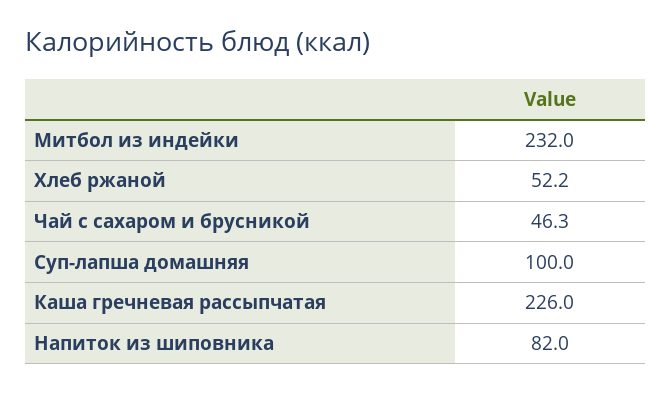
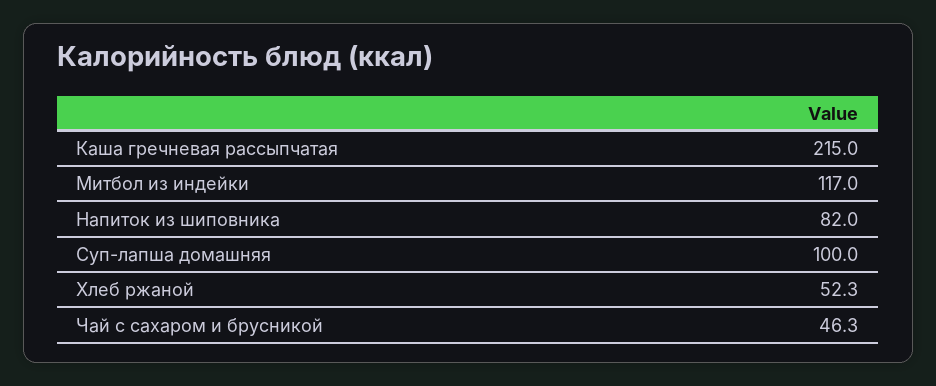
  {
-   "Митбол из индейки": 232,
+   "Митбол из индейки": 117,
-   "Хлеб ржаной": 52.2,
+   "Хлеб ржаной": 52.3,
    "Чай с сахаром и брусникой": 46.3,
    "Суп-лапша домашняя": 100,
-   "Каша гречневая рассыпчатая": 226,
+   "Каша гречневая рассыпчатая": 215,
    "Напиток из шиповника": 82
  }

